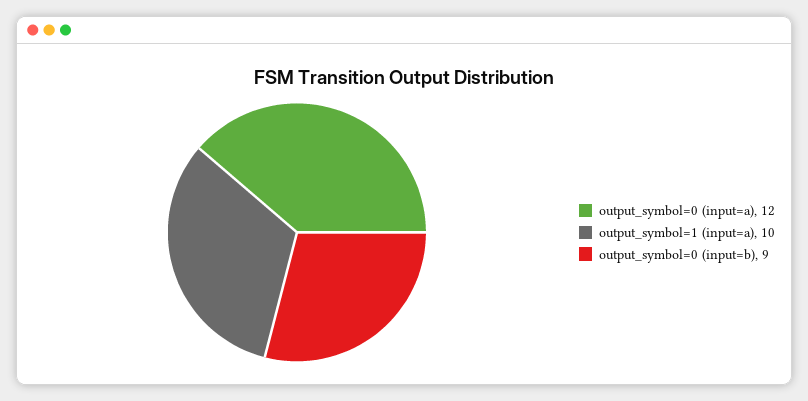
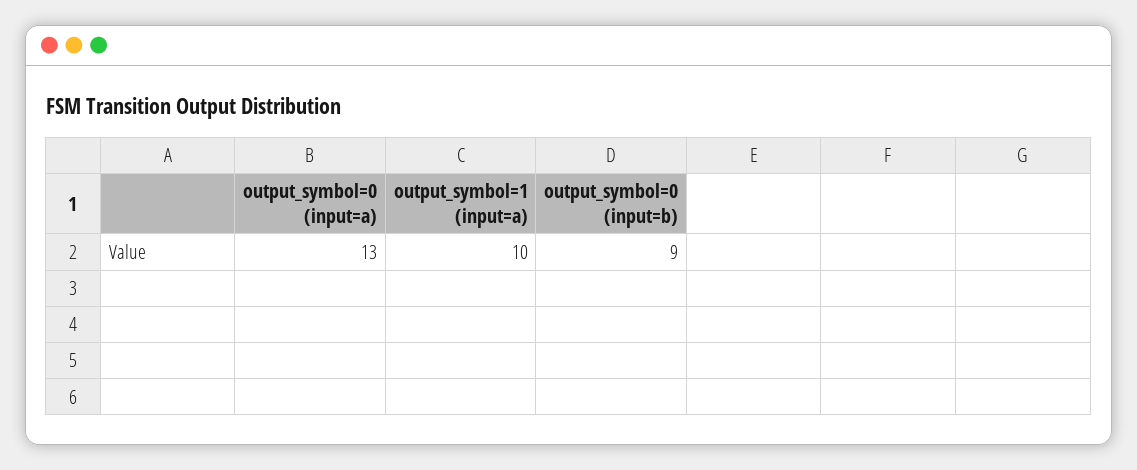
  {
-   "output_symbol=0 (input=a)": 12,
+   "output_symbol=0 (input=a)": 13,
    "output_symbol=1 (input=a)": 10,
    "output_symbol=0 (input=b)": 9
  }

